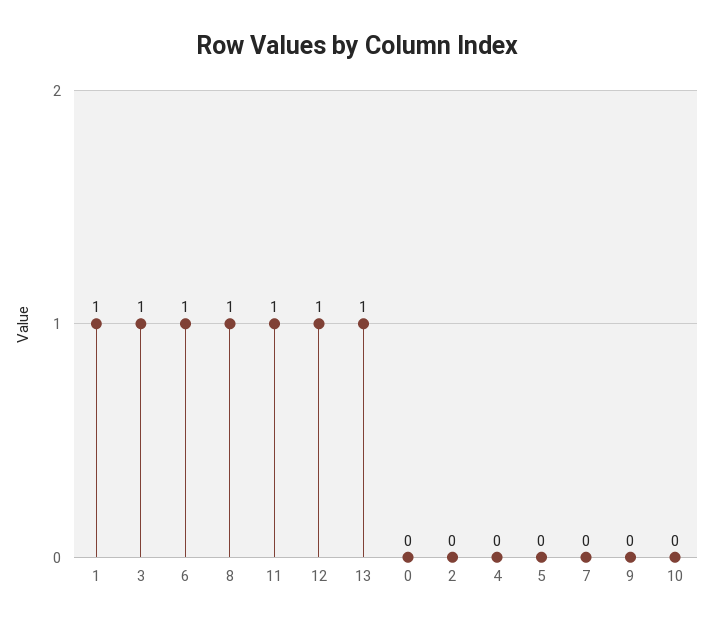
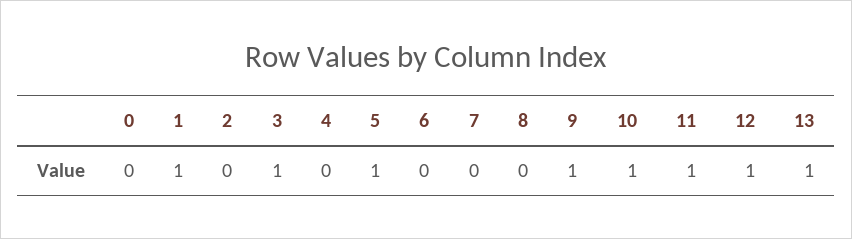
  {
    "1": 1,
    "3": 1,
-   "6": 1,
+   "6": 0,
-   "8": 1,
+   "8": 0,
    "11": 1,
    "12": 1,
    "13": 1,
    "0": 0,
    "2": 0,
    "4": 0,
-   "5": 0,
+   "5": 1,
    "7": 0,
-   "9": 0,
+   "9": 1,
-   "10": 0
+   "10": 1
  }

